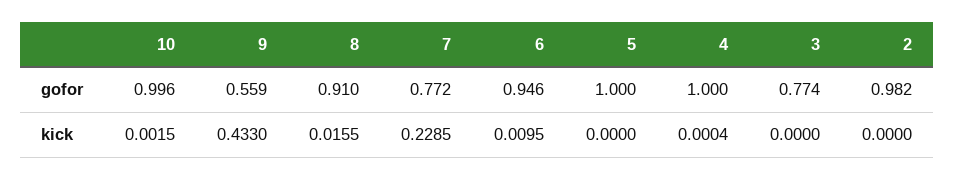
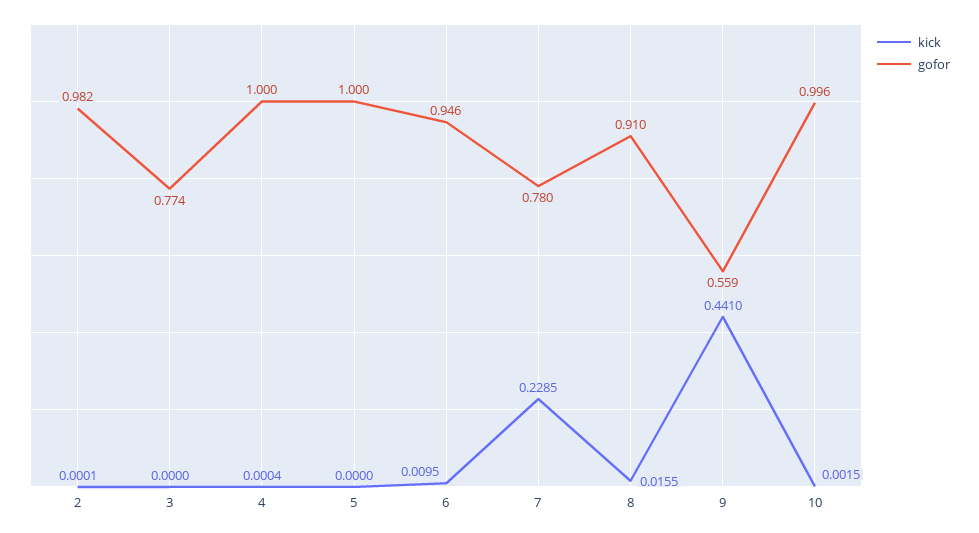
  {
    "gofor": {
      "10": 0.996,
      "9": 0.559,
      "8": 0.91,
-     "7": 0.772,
+     "7": 0.78,
      "6": 0.946,
      "5": 1,
      "4": 1,
      "3": 0.774,
      "2": 0.982
    },
    "kick": {
      "10": 0.0015,
-     "9": 0.433,
+     "9": 0.441,
      "8": 0.0155,
      "7": 0.2285,
      "6": 0.0095,
      "5": 0,
      "4": 0.0004,
      "3": 0,
-     "2": 0
+     "2": 0.0001
    }
  }

